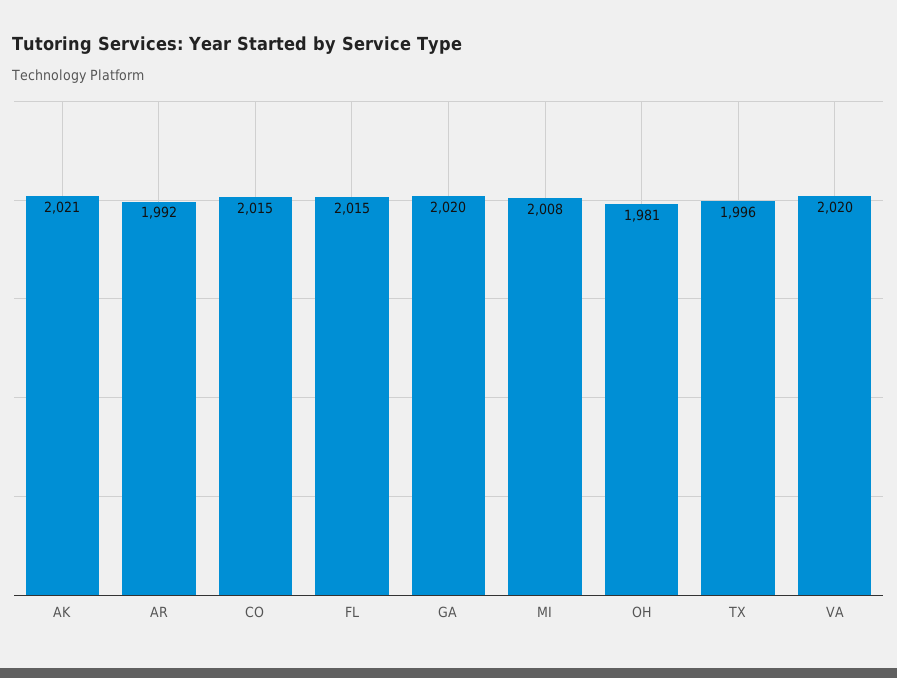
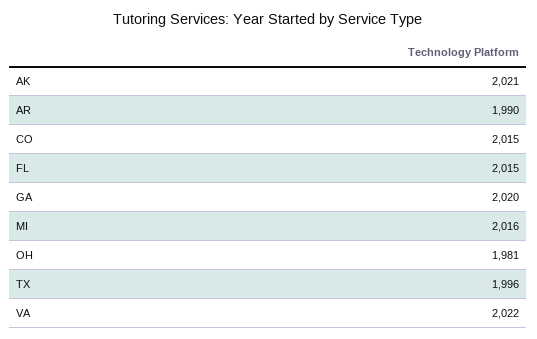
  {
    "AK": 2021,
-   "AR": 1992,
+   "AR": 1990,
    "CO": 2015,
    "FL": 2015,
    "GA": 2020,
-   "MI": 2008,
+   "MI": 2016,
    "OH": 1981,
    "TX": 1996,
-   "VA": 2020
+   "VA": 2022
  }

